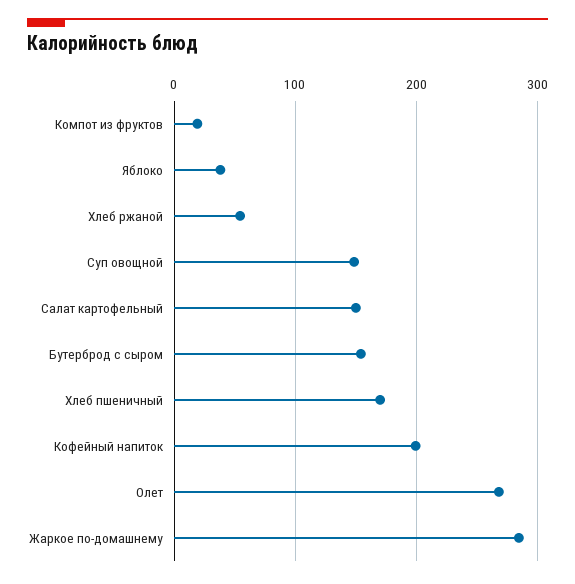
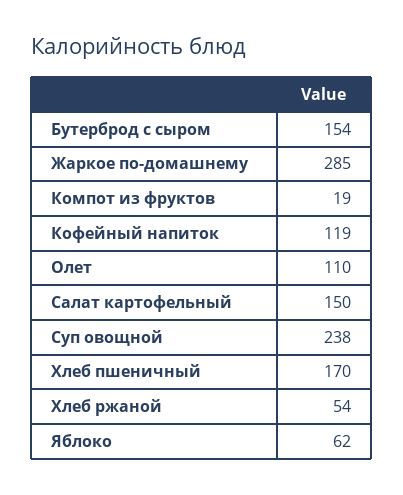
  {
    "Компот из фруктов": 19,
-   "Яблоко": 40,
+   "Яблоко": 62,
    "Хлеб ржаной": 54,
-   "Суп овощной": 150,
+   "Суп овощной": 238,
    "Салат картофельный": 150,
    "Бутерброд с сыром": 154,
    "Хлеб пшеничный": 170,
-   "Кофейный напиток": 200,
+   "Кофейный напиток": 119,
-   "Олет": 270,
+   "Олет": 110,
    "Жаркое по-домашнему": 285
  }

